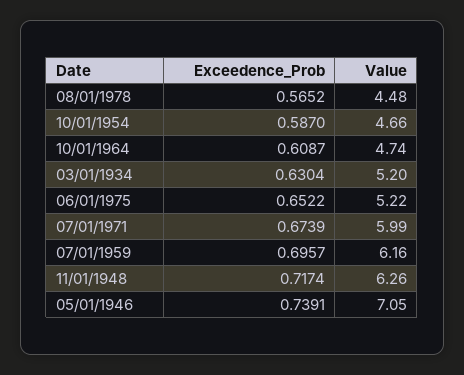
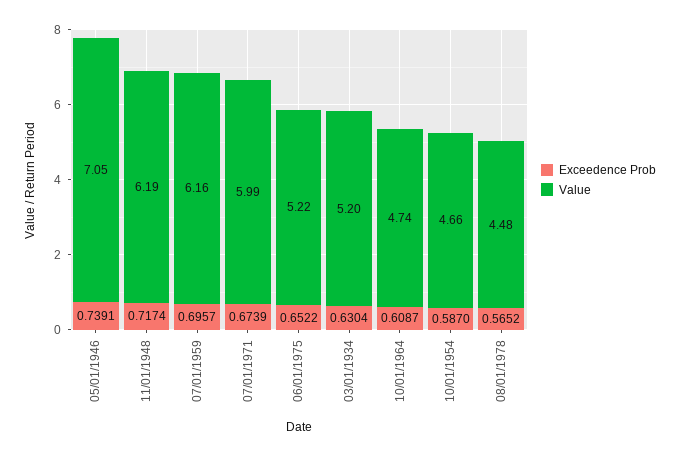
  {
    "Exceedence_Prob": {
      "08/01/1978": 0.5652,
      "10/01/1954": 0.587,
      "10/01/1964": 0.6087,
      "03/01/1934": 0.6304,
      "06/01/1975": 0.6522,
      "07/01/1971": 0.6739,
      "07/01/1959": 0.6957,
      "11/01/1948": 0.7174,
      "05/01/1946": 0.7391
    },
    "Value": {
      "08/01/1978": 4.48,
      "10/01/1954": 4.66,
      "10/01/1964": 4.74,
      "03/01/1934": 5.2,
      "06/01/1975": 5.22,
      "07/01/1971": 5.99,
      "07/01/1959": 6.16,
-     "11/01/1948": 6.26,
+     "11/01/1948": 6.19,
      "05/01/1946": 7.05
    }
  }

